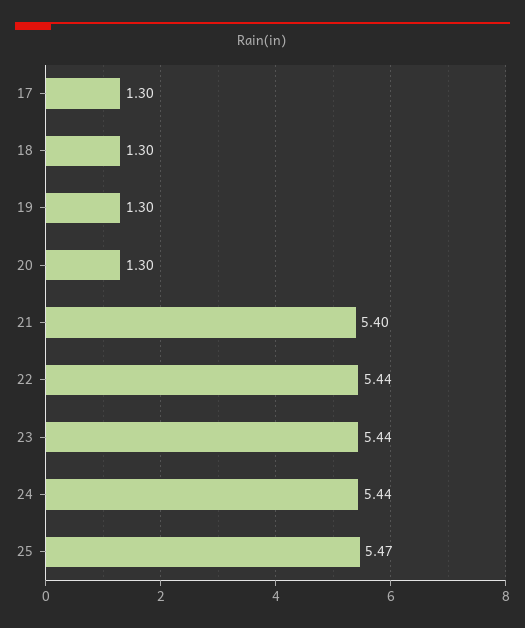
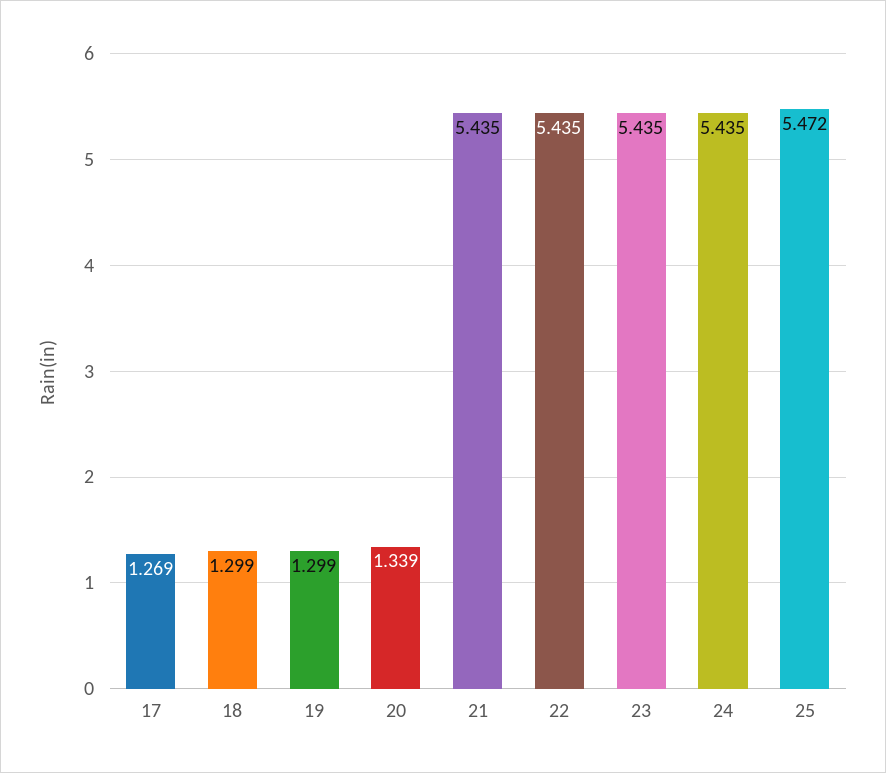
  {
-   "17": 1.3,
+   "17": 1.269,
    "18": 1.299,
    "19": 1.299,
-   "20": 1.3,
+   "20": 1.339,
-   "21": 5.4,
+   "21": 5.435,
    "22": 5.435,
    "23": 5.435,
    "24": 5.435,
    "25": 5.472
  }

